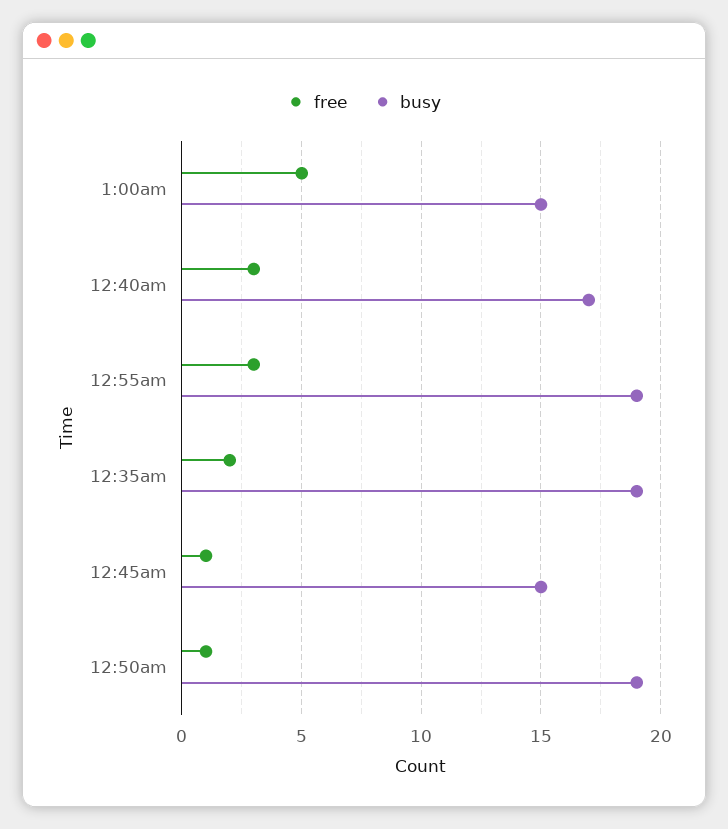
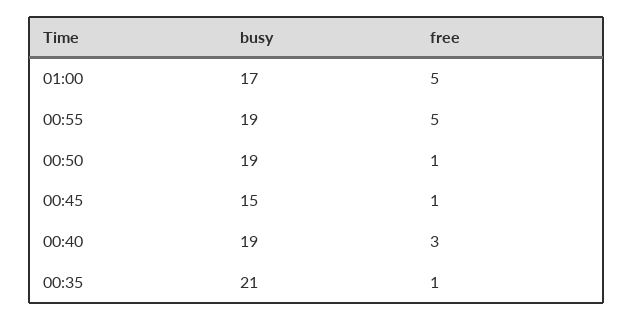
  {
    "free": {
      "1:00am": 5,
      "12:40am": 3,
-     "12:55am": 3,
+     "12:55am": 5,
-     "12:35am": 2,
+     "12:35am": 1,
      "12:45am": 1,
      "12:50am": 1
    },
    "busy": {
-     "1:00am": 15,
+     "1:00am": 17,
-     "12:40am": 17,
+     "12:40am": 19,
      "12:55am": 19,
-     "12:35am": 19,
+     "12:35am": 21,
      "12:45am": 15,
      "12:50am": 19
    }
  }

